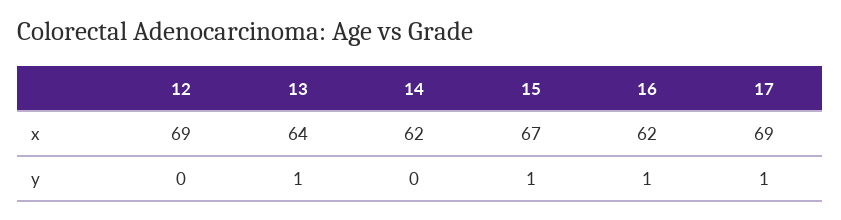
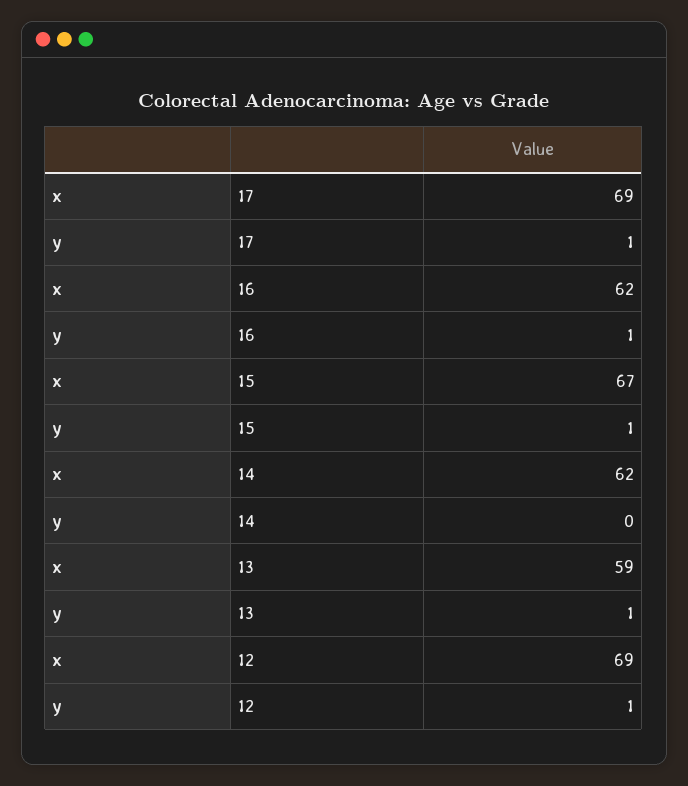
  {
    "12": {
      "x": 69,
-     "y": 0
+     "y": 1
    },
    "13": {
-     "x": 64,
+     "x": 59,
      "y": 1
    },
    "14": {
      "x": 62,
      "y": 0
    },
    "15": {
      "x": 67,
      "y": 1
    },
    "16": {
      "x": 62,
      "y": 1
    },
    "17": {
      "x": 69,
      "y": 1
    }
  }

